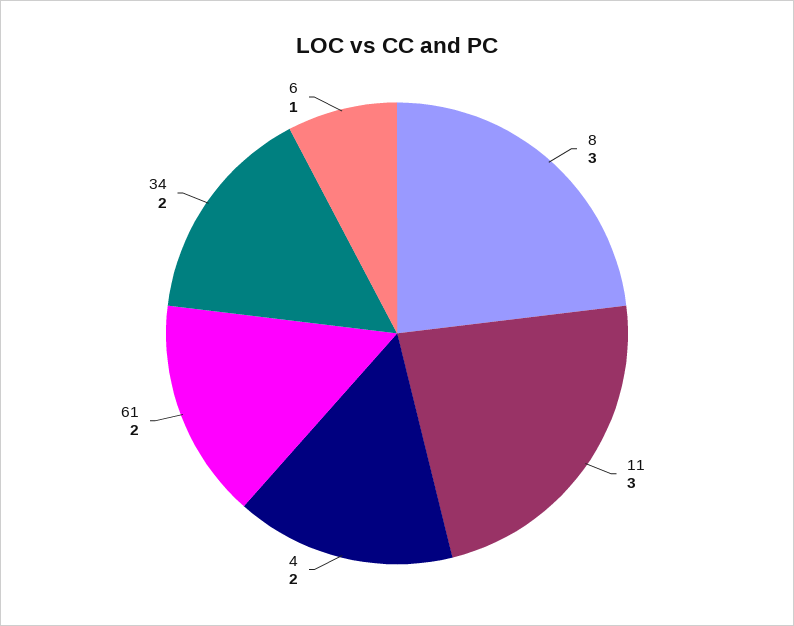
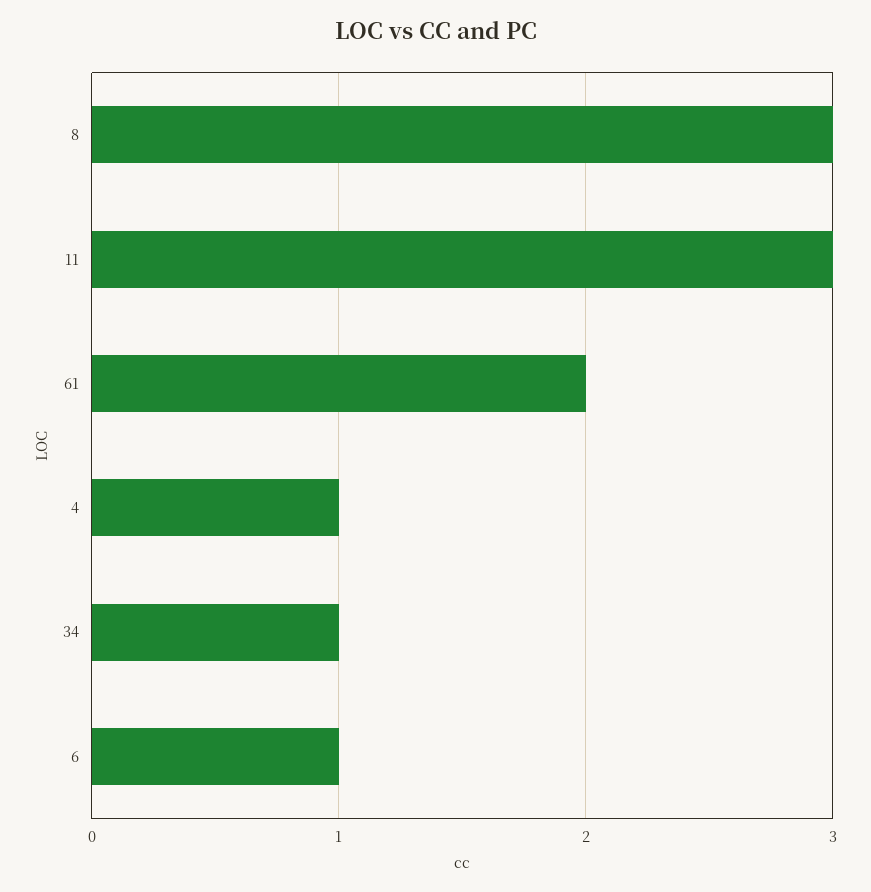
  {
    "8": 3,
    "11": 3,
-   "4": 2,
+   "4": 1,
    "61": 2,
-   "34": 2,
+   "34": 1,
    "6": 1
  }

